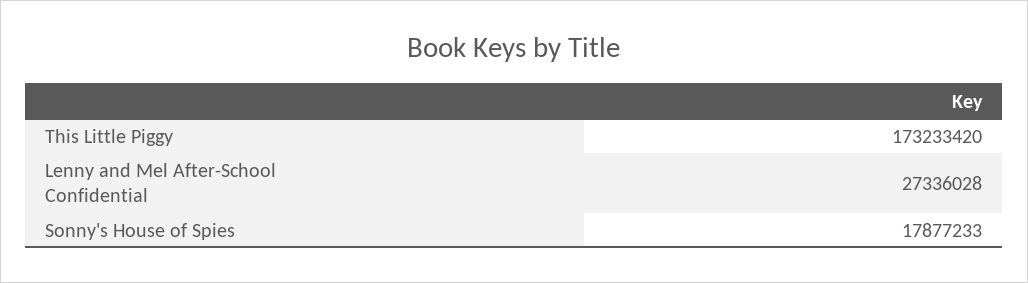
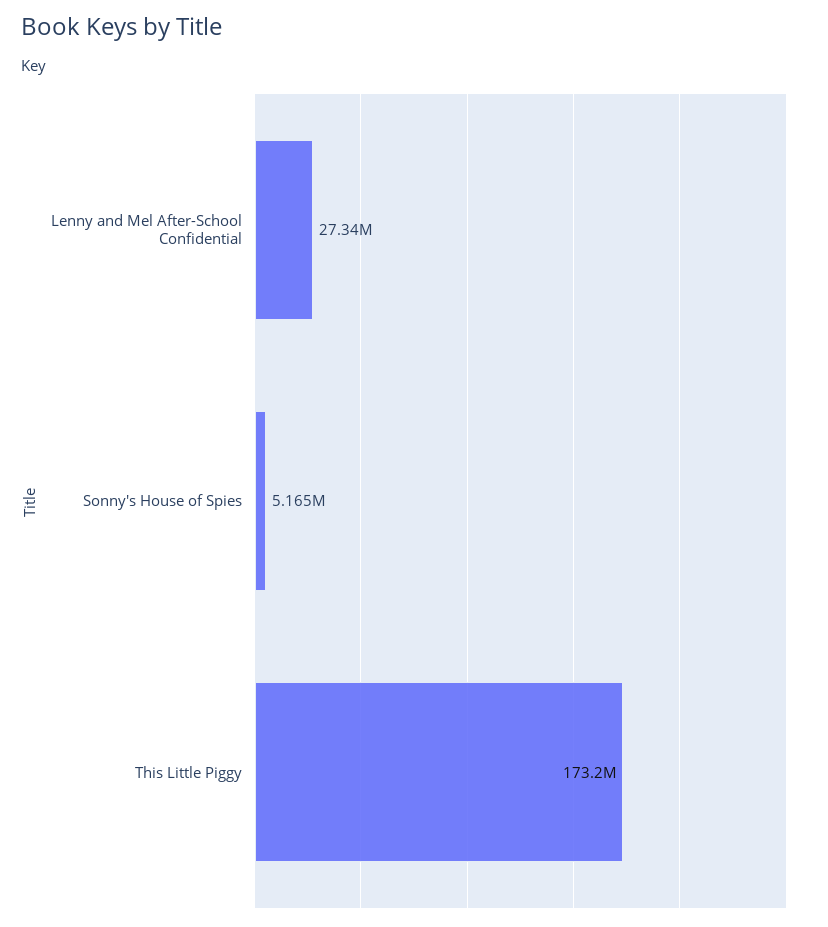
  {
    "This Little Piggy": 173233420,
    "Lenny and Mel After-School Confidential": 27336028,
-   "Sonny's House of Spies": 17877233
+   "Sonny's House of Spies": 5165000
  }

